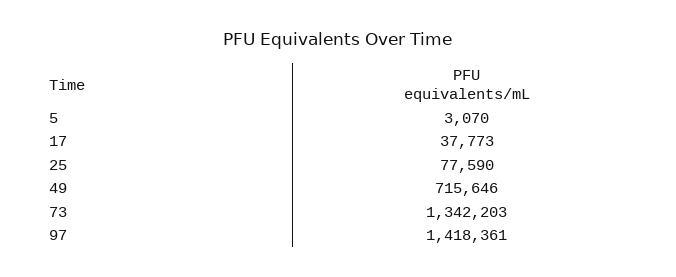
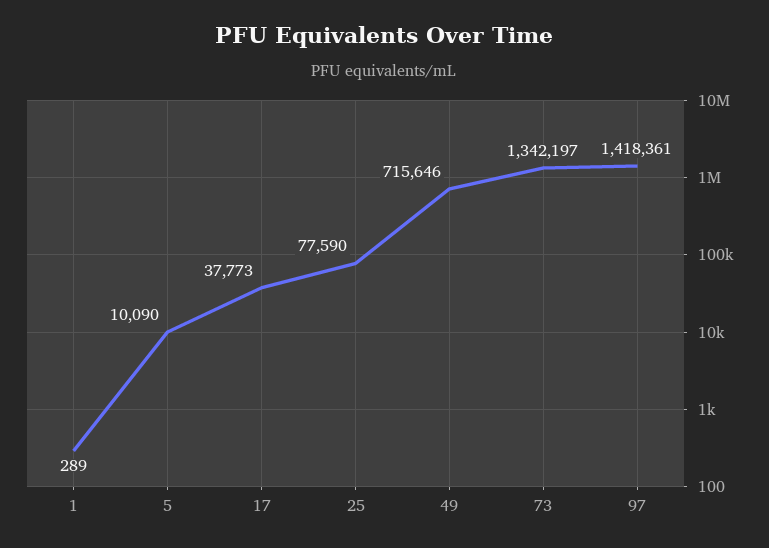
  {
-   "5": 3070,
+   "5": 10090,
    "17": 37773,
    "25": 77590,
    "49": 715646,
-   "73": 1342203,
+   "73": 1342197,
-   "97": 1418361
+   "97": 1418361,
+   "1": 289
  }

